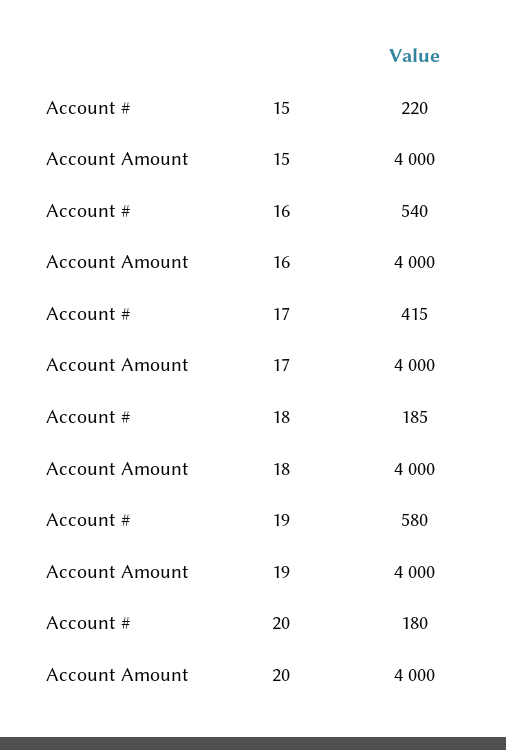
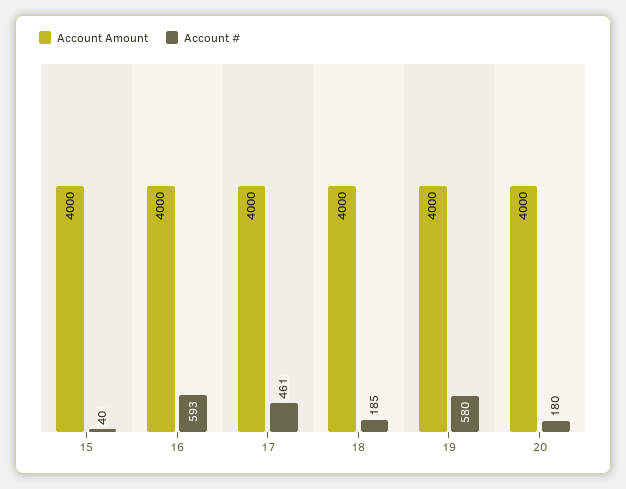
  {
    "Account #": {
-     "15": 220,
+     "15": 40,
-     "16": 540,
+     "16": 593,
-     "17": 415,
+     "17": 461,
      "18": 185,
      "19": 580,
      "20": 180
    },
    "Account Amount": {
      "15": 4000,
      "16": 4000,
      "17": 4000,
      "18": 4000,
      "19": 4000,
      "20": 4000
    }
  }

